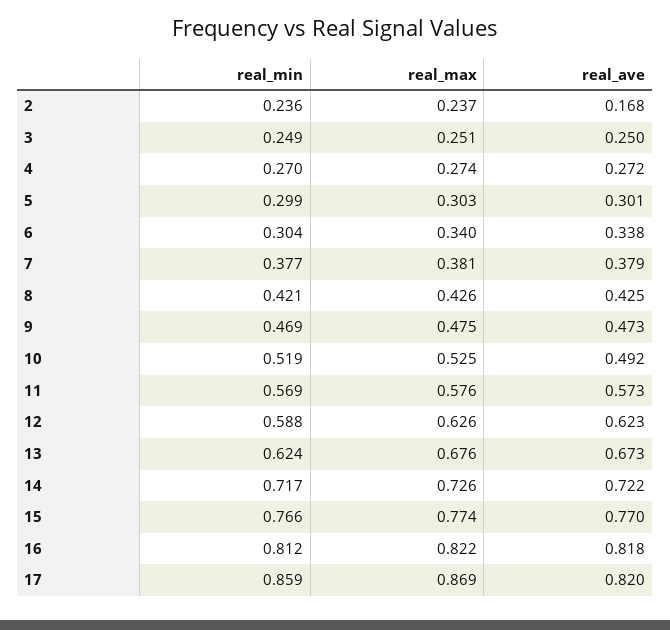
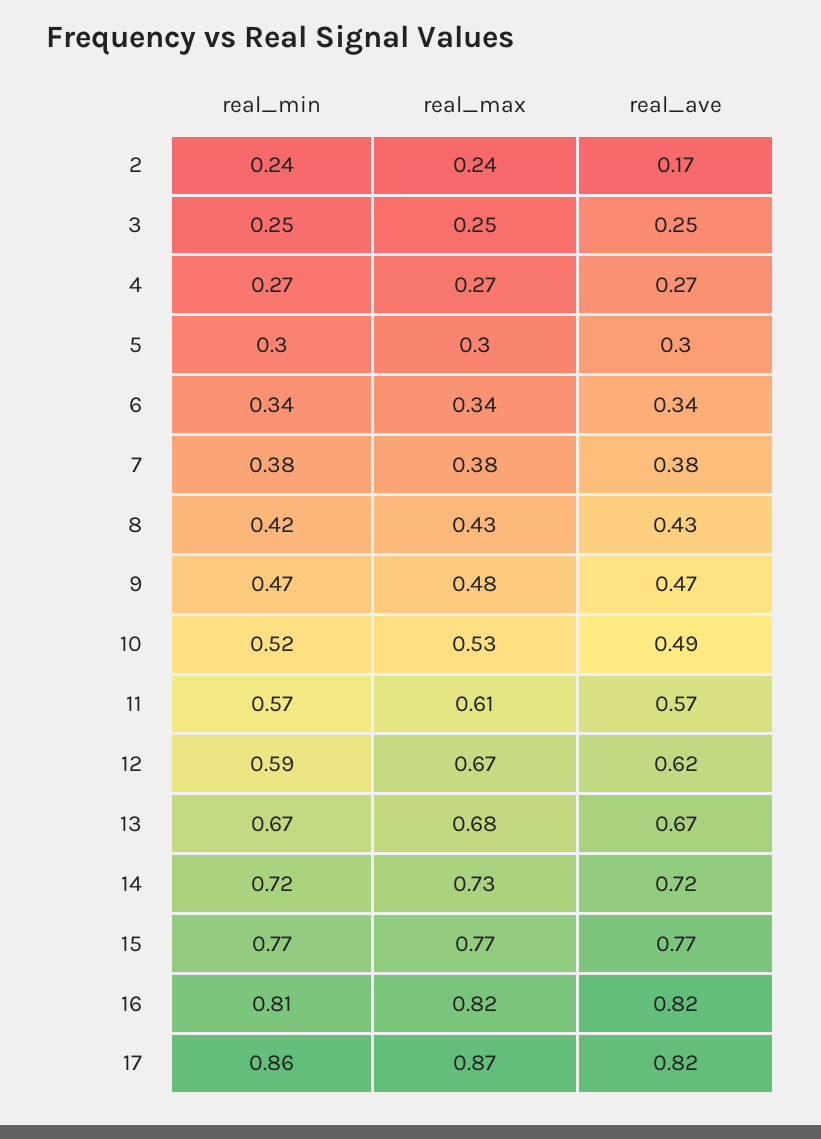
  {
    "real_min": {
      "2": 0.236,
      "3": 0.249,
      "4": 0.27,
      "5": 0.299,
-     "6": 0.304,
+     "6": 0.34,
      "7": 0.377,
      "8": 0.421,
      "9": 0.469,
      "10": 0.519,
      "11": 0.569,
      "12": 0.588,
-     "13": 0.624,
+     "13": 0.67,
      "14": 0.717,
      "15": 0.766,
      "16": 0.812,
      "17": 0.859
    },
    "real_max": {
      "2": 0.237,
      "3": 0.251,
      "4": 0.274,
      "5": 0.303,
      "6": 0.34,
      "7": 0.381,
      "8": 0.426,
      "9": 0.475,
      "10": 0.525,
-     "11": 0.576,
+     "11": 0.61,
-     "12": 0.626,
+     "12": 0.67,
      "13": 0.676,
      "14": 0.726,
      "15": 0.774,
      "16": 0.822,
      "17": 0.869
    },
    "real_ave": {
      "2": 0.168,
      "3": 0.25,
      "4": 0.272,
      "5": 0.301,
      "6": 0.338,
      "7": 0.379,
      "8": 0.425,
      "9": 0.473,
      "10": 0.492,
      "11": 0.573,
      "12": 0.623,
      "13": 0.673,
      "14": 0.722,
      "15": 0.77,
      "16": 0.818,
      "17": 0.82
    }
  }

